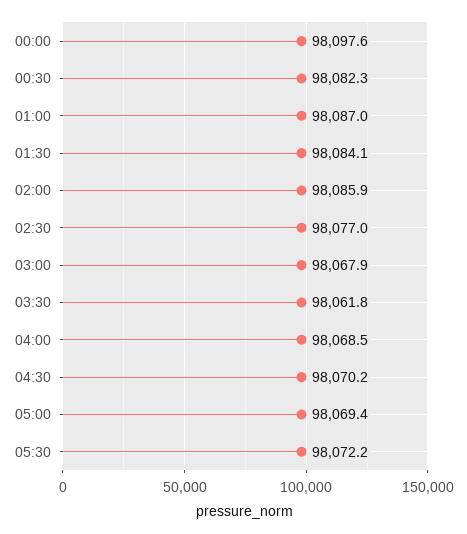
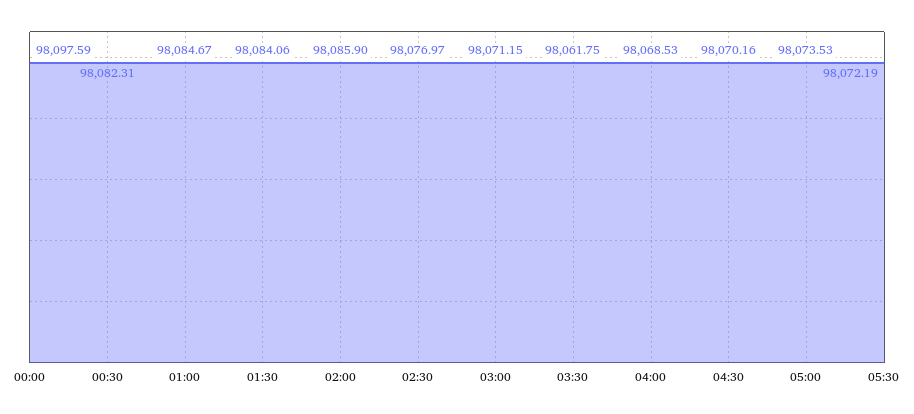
  {
    "00:00": 98097.59,
    "00:30": 98082.31,
-   "01:00": 98087,
+   "01:00": 98084.67,
    "01:30": 98084.06,
    "02:00": 98085.9,
    "02:30": 98076.97,
-   "03:00": 98067.9,
+   "03:00": 98071.15,
    "03:30": 98061.75,
    "04:00": 98068.53,
    "04:30": 98070.16,
-   "05:00": 98069.4,
+   "05:00": 98073.53,
    "05:30": 98072.19
  }

